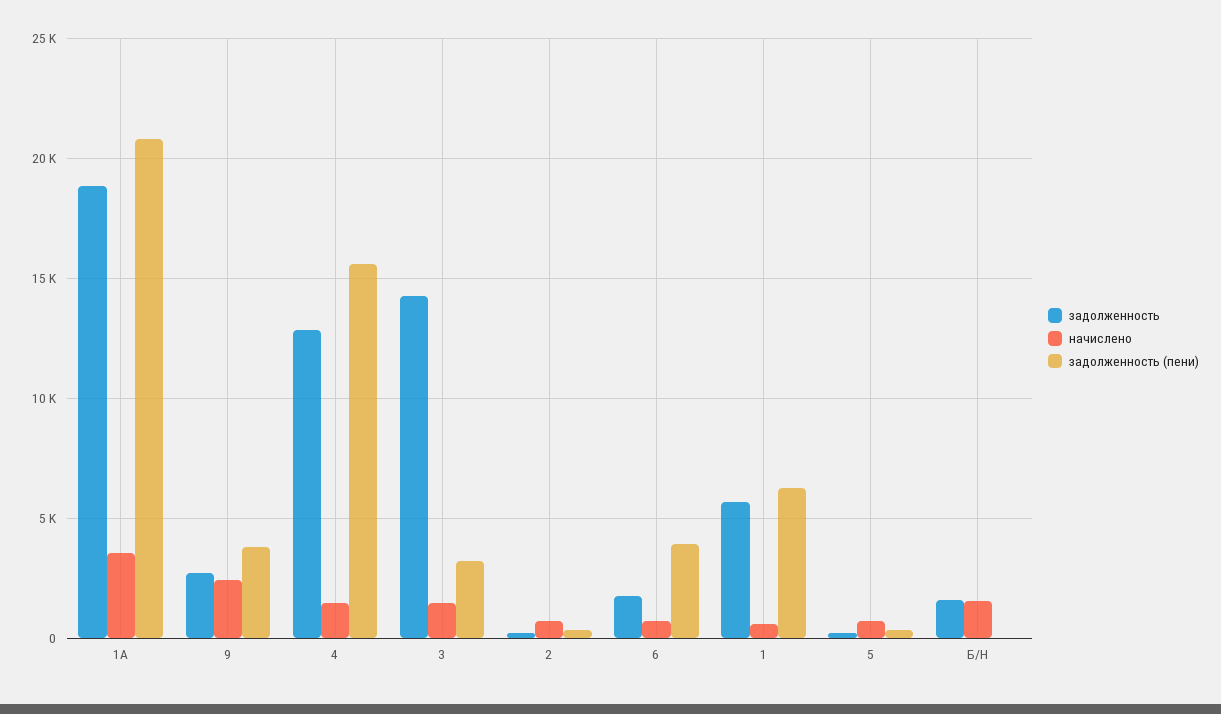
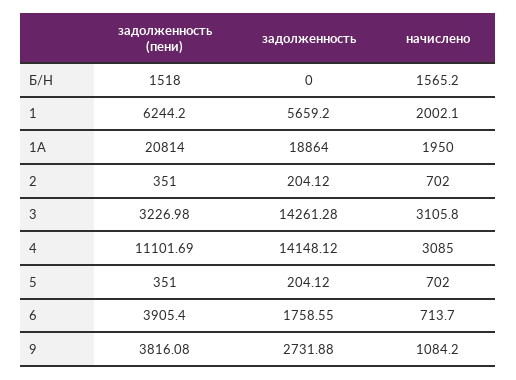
  {
    "задолженность": {
      "1А": 18864,
      "9": 2731.88,
-     "4": 13000,
+     "4": 14148.12,
      "3": 14261.28,
      "2": 204.12,
      "6": 1758.55,
      "1": 5659.2,
      "5": 204.12,
-     "Б/Н": 1500
+     "Б/Н": 0
    },
    "начислено": {
-     "1А": 3500,
+     "1А": 1950,
-     "9": 2500,
+     "9": 1084.2,
-     "4": 1500,
+     "4": 3085,
-     "3": 1500,
+     "3": 3105.8,
      "2": 702,
      "6": 713.7,
-     "1": 500,
+     "1": 2002.1,
      "5": 702,
      "Б/Н": 1565.2
    },
    "задолженность (пени)": {
      "1А": 20814,
      "9": 3816.08,
-     "4": 15500,
+     "4": 11101.69,
      "3": 3226.98,
      "2": 351,
      "6": 3905.4,
      "1": 6244.2,
      "5": 351,
-     "Б/Н": 0
+     "Б/Н": 1518
    }
  }

